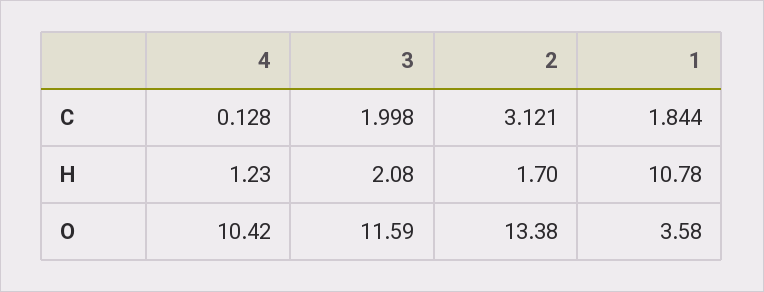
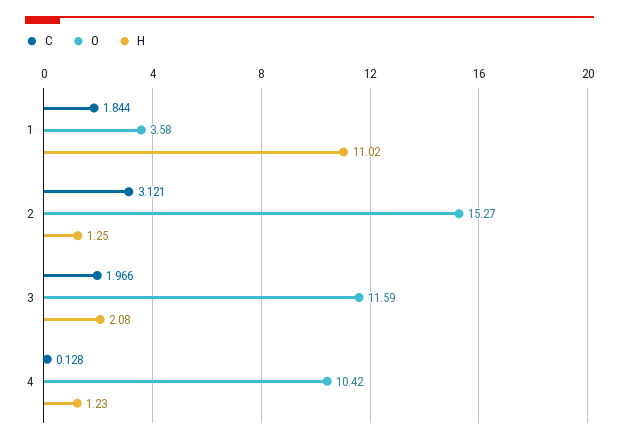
  {
    "C": {
      "4": 0.128,
-     "3": 1.998,
+     "3": 1.966,
      "2": 3.121,
      "1": 1.844
    },
    "H": {
      "4": 1.23,
      "3": 2.08,
-     "2": 1.7,
+     "2": 1.25,
-     "1": 10.78
+     "1": 11.02
    },
    "O": {
      "4": 10.42,
      "3": 11.59,
-     "2": 13.38,
+     "2": 15.27,
      "1": 3.58
    }
  }

